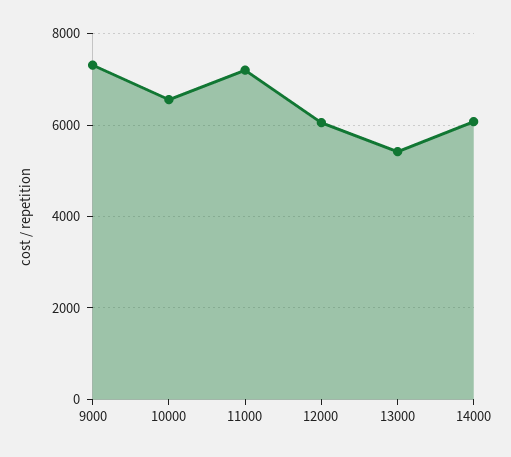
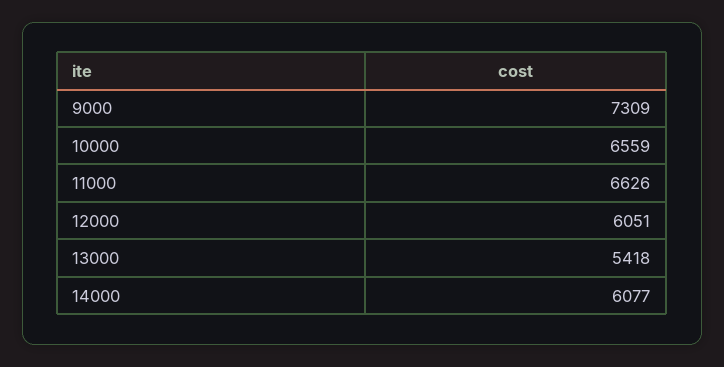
  {
    "9000": 7309,
    "10000": 6559,
-   "11000": 7200,
+   "11000": 6626,
    "12000": 6051,
    "13000": 5418,
    "14000": 6077
  }

